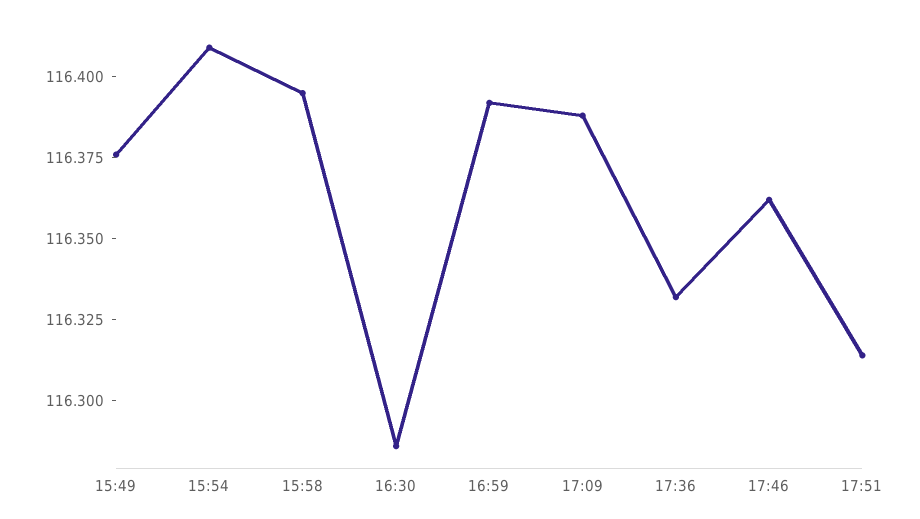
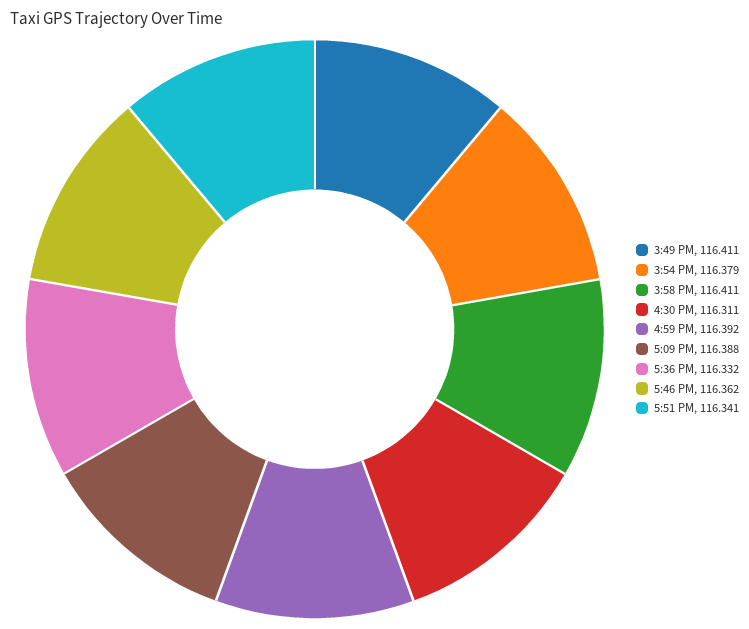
  {
-   "15:49": 116.375,
+   "15:49": 116.411,
-   "15:54": 116.41,
+   "15:54": 116.379,
-   "15:58": 116.395,
+   "15:58": 116.411,
-   "16:30": 116.285,
+   "16:30": 116.311,
    "16:59": 116.392,
    "17:09": 116.388,
    "17:36": 116.332,
    "17:46": 116.362,
-   "17:51": 116.315
+   "17:51": 116.341
  }

